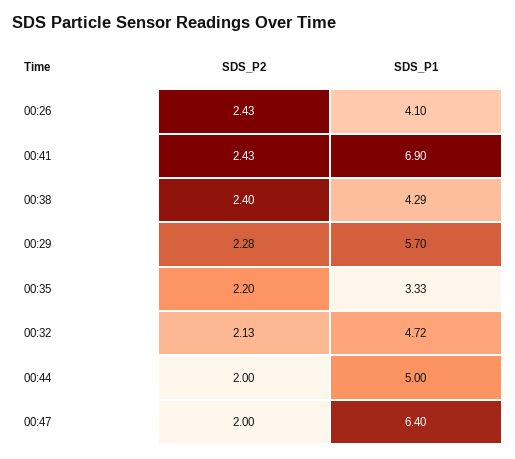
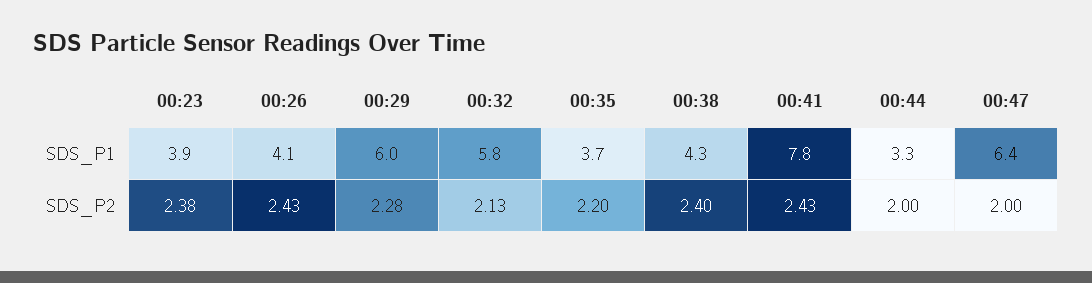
  {
    "SDS_P2": {
      "00:26": 2.43,
      "00:41": 2.43,
      "00:38": 2.4,
      "00:29": 2.28,
      "00:35": 2.2,
      "00:32": 2.13,
      "00:44": 2,
-     "00:47": 2
+     "00:47": 2,
+     "00:23": 2.38
    },
    "SDS_P1": {
      "00:26": 4.1,
-     "00:41": 6.9,
+     "00:41": 7.8,
      "00:38": 4.29,
-     "00:29": 5.7,
+     "00:29": 6,
-     "00:35": 3.33,
+     "00:35": 3.7,
-     "00:32": 4.72,
+     "00:32": 5.8,
-     "00:44": 5,
+     "00:44": 3.3,
-     "00:47": 6.4
+     "00:47": 6.4,
+     "00:23": 3.9
    }
  }

